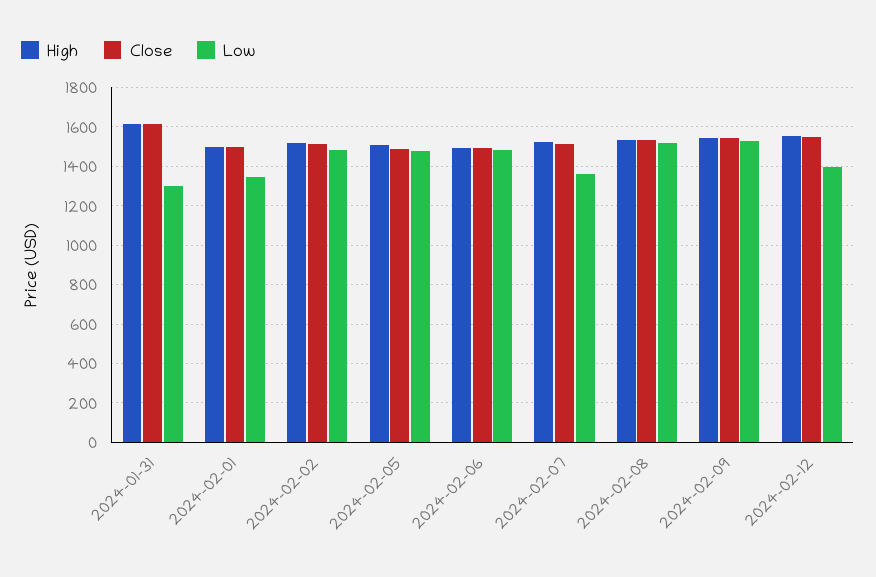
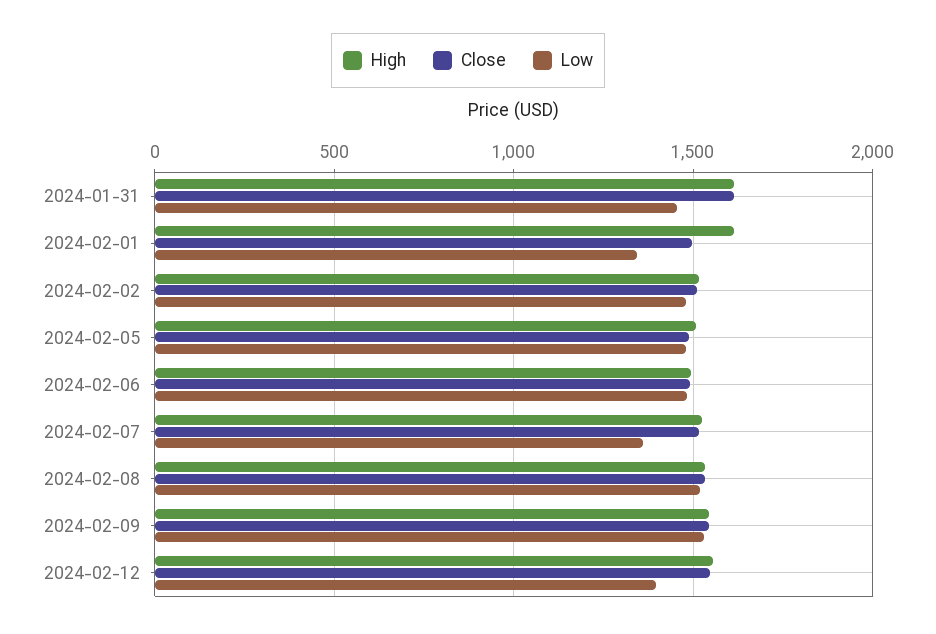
  {
    "High": {
      "2024-01-31": 1600,
-     "2024-02-01": 1500,
+     "2024-02-01": 1600,
      "2024-02-02": 1500,
      "2024-02-05": 1500,
      "2024-02-06": 1500,
      "2024-02-07": 1550,
      "2024-02-08": 1550,
      "2024-02-09": 1550,
      "2024-02-12": 1550
    },
    "Close": {
      "2024-01-31": 1600,
      "2024-02-01": 1500,
      "2024-02-02": 1500,
      "2024-02-05": 1500,
      "2024-02-06": 1500,
      "2024-02-07": 1500,
      "2024-02-08": 1550,
      "2024-02-09": 1550,
      "2024-02-12": 1550
    },
    "Low": {
-     "2024-01-31": 1300,
+     "2024-01-31": 1450,
      "2024-02-01": 1350,
      "2024-02-02": 1500,
      "2024-02-05": 1500,
      "2024-02-06": 1500,
      "2024-02-07": 1350,
      "2024-02-08": 1500,
      "2024-02-09": 1550,
      "2024-02-12": 1400
    }
  }

